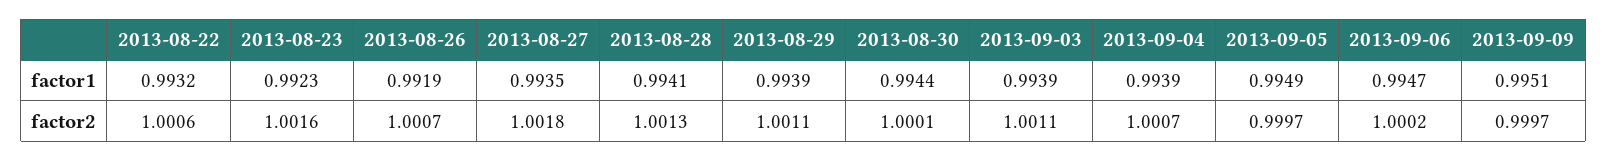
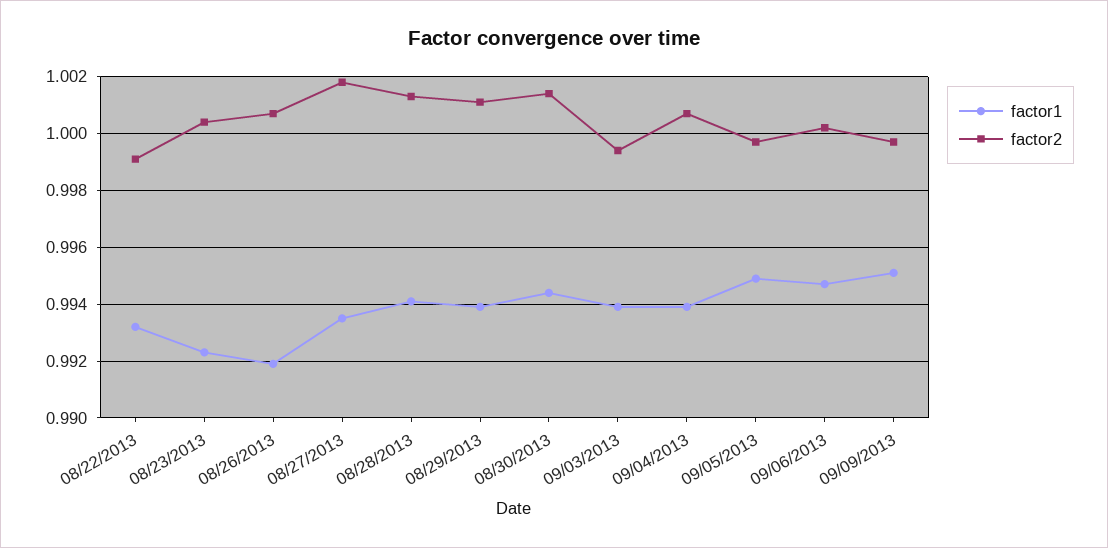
  {
    "factor1": {
      "2013-08-22": 0.9932,
      "2013-08-23": 0.9923,
      "2013-08-26": 0.9919,
      "2013-08-27": 0.9935,
      "2013-08-28": 0.9941,
      "2013-08-29": 0.9939,
      "2013-08-30": 0.9944,
      "2013-09-03": 0.9939,
      "2013-09-04": 0.9939,
      "2013-09-05": 0.9949,
      "2013-09-06": 0.9947,
      "2013-09-09": 0.9951
    },
    "factor2": {
-     "2013-08-22": 1.0006,
+     "2013-08-22": 0.999,
-     "2013-08-23": 1.0016,
+     "2013-08-23": 1.0005,
      "2013-08-26": 1.0007,
      "2013-08-27": 1.0018,
      "2013-08-28": 1.0013,
      "2013-08-29": 1.0011,
-     "2013-08-30": 1.0001,
+     "2013-08-30": 1.0015,
-     "2013-09-03": 1.0011,
+     "2013-09-03": 0.9995,
      "2013-09-04": 1.0007,
      "2013-09-05": 0.9997,
      "2013-09-06": 1.0002,
      "2013-09-09": 0.9997
    }
  }

